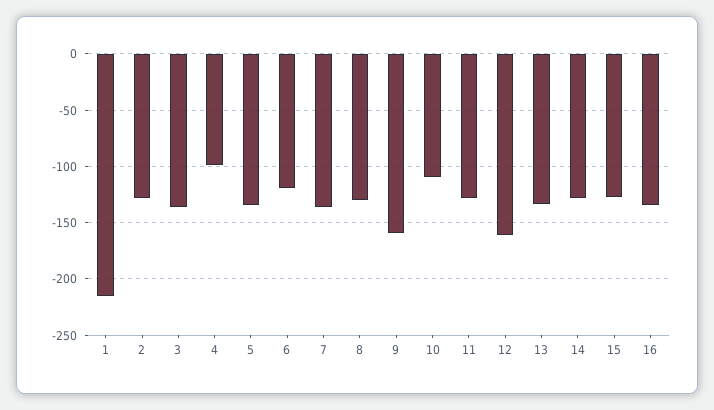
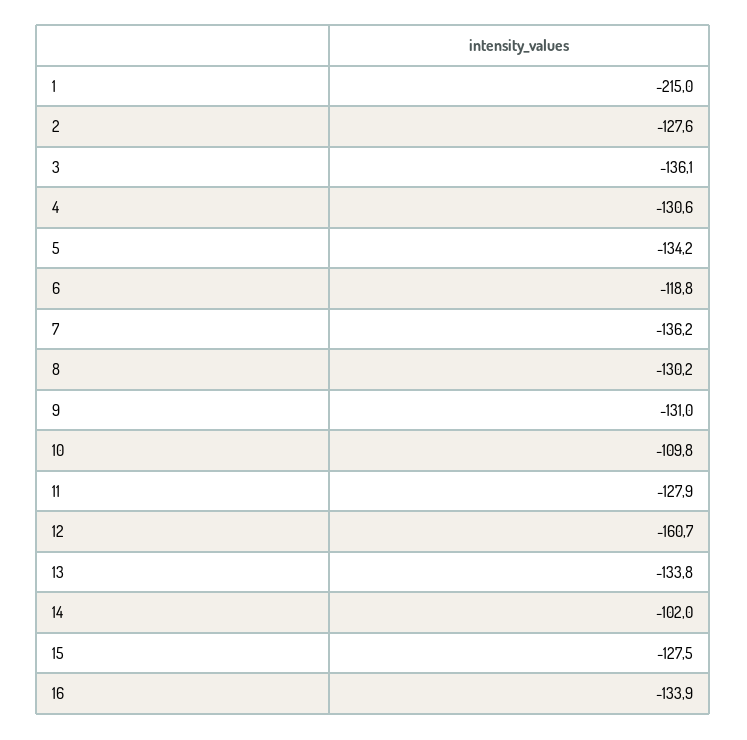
  {
    "1": -215,
    "2": -127.6,
    "3": -136.1,
-   "4": -100,
+   "4": -130.6,
    "5": -134.2,
    "6": -118.8,
    "7": -136.2,
    "8": -130.2,
-   "9": -160,
+   "9": -131,
    "10": -109.8,
    "11": -127.9,
    "12": -160.7,
    "13": -133.8,
-   "14": -130,
+   "14": -102,
    "15": -127.5,
    "16": -133.9
  }

